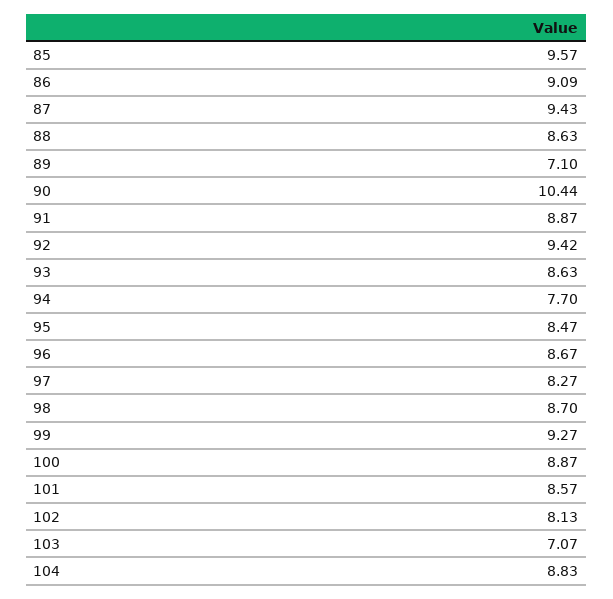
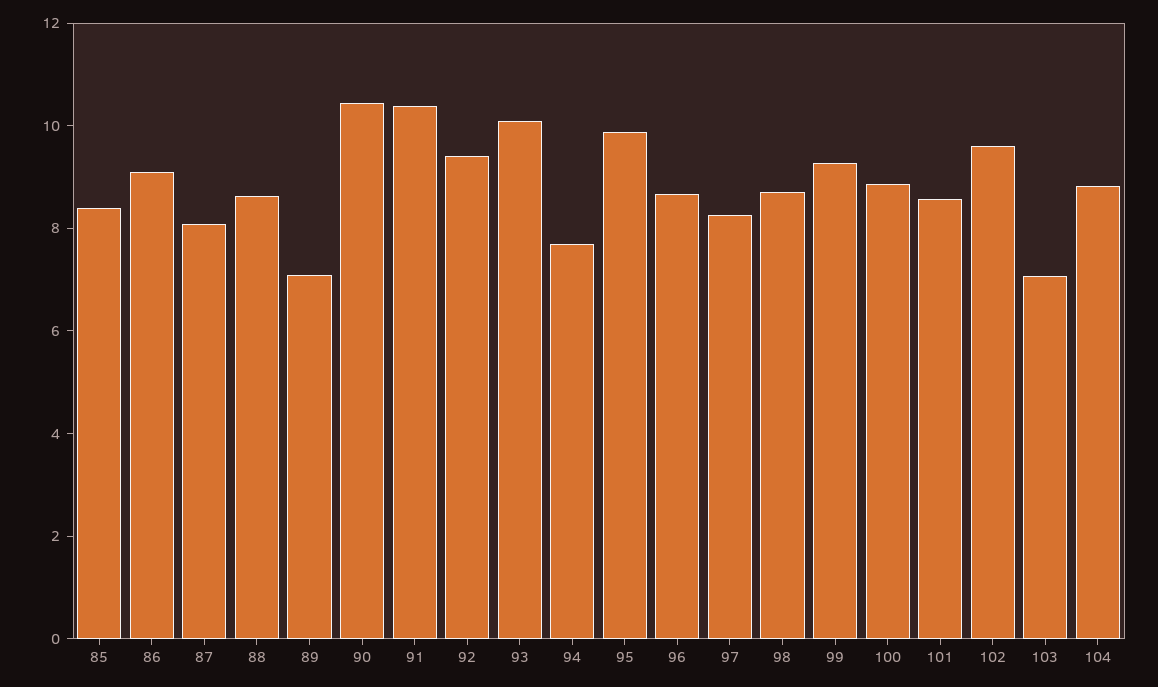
  {
-   "85": 9.57,
+   "85": 8.5,
    "86": 9.09,
-   "87": 9.43,
+   "87": 8,
    "88": 8.63,
    "89": 7.1,
    "90": 10.44,
-   "91": 8.87,
+   "91": 10.5,
    "92": 9.42,
-   "93": 8.63,
+   "93": 10,
    "94": 7.7,
-   "95": 8.47,
+   "95": 10,
    "96": 8.67,
    "97": 8.27,
    "98": 8.7,
    "99": 9.27,
    "100": 8.87,
    "101": 8.57,
-   "102": 8.13,
+   "102": 9.5,
    "103": 7.07,
    "104": 8.83
  }

